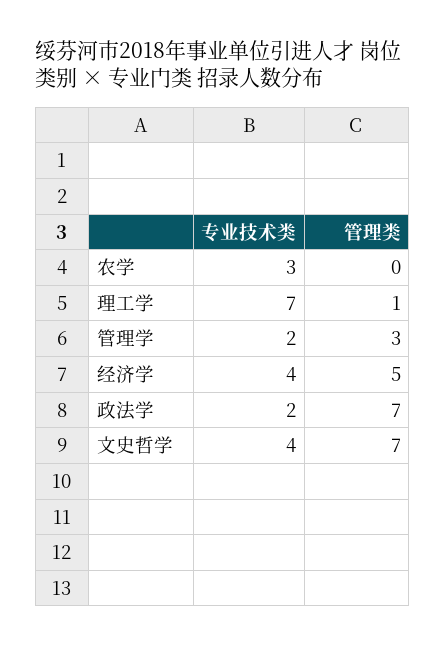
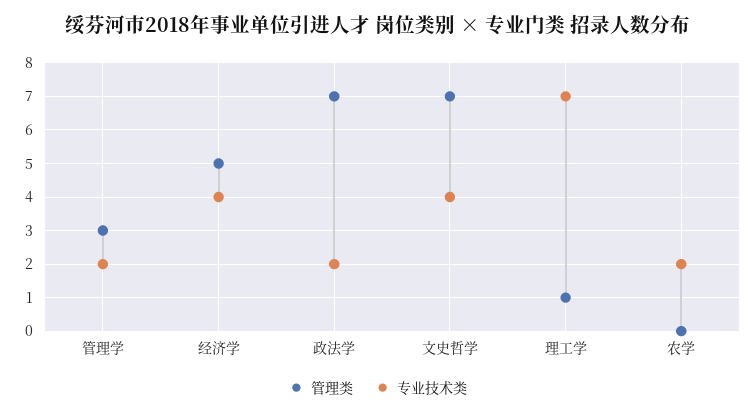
  {
    "专业技术类": {
-     "农学": 3,
+     "农学": 2,
      "理工学": 7,
      "管理学": 2,
      "经济学": 4,
      "政法学": 2,
      "文史哲学": 4
    },
    "管理类": {
      "农学": 0,
      "理工学": 1,
      "管理学": 3,
      "经济学": 5,
      "政法学": 7,
      "文史哲学": 7
    }
  }

